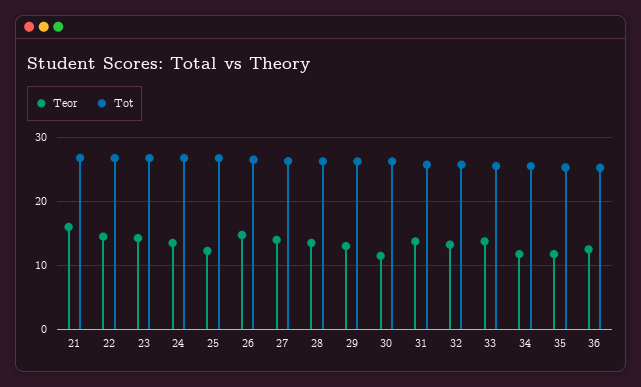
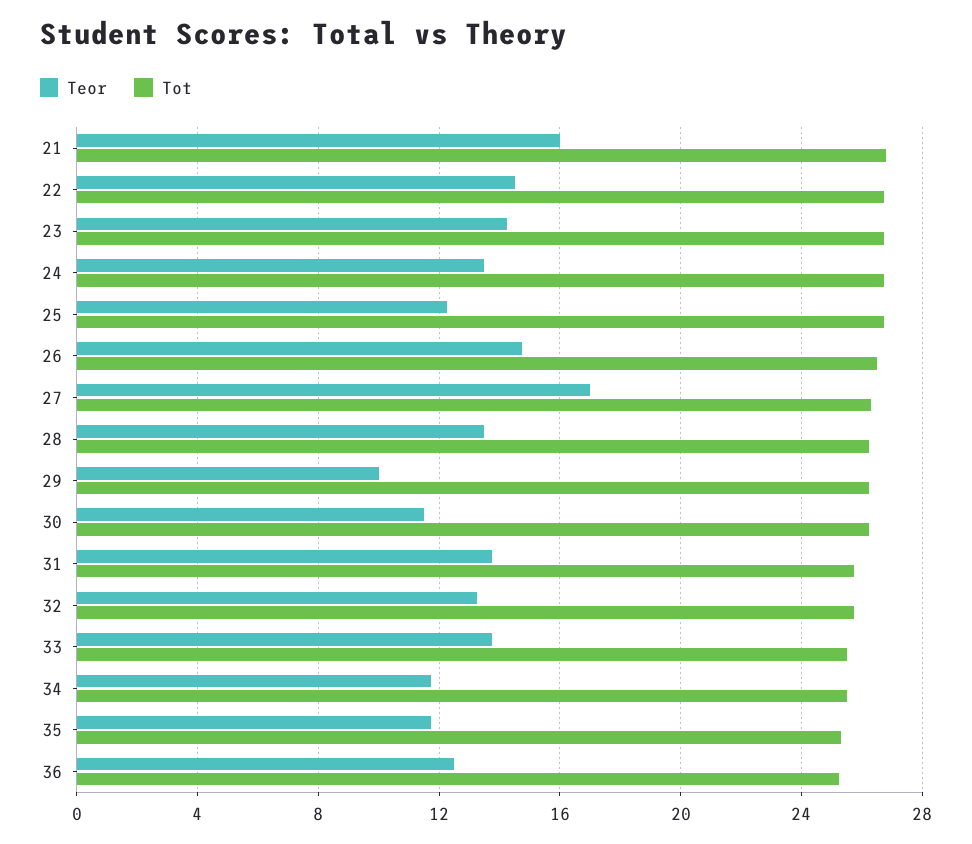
  {
    "Teor": {
      "21": 16,
      "22": 14.5,
      "23": 14.5,
      "24": 13.5,
      "25": 12.5,
      "26": 15,
-     "27": 14,
+     "27": 17,
      "28": 13.5,
-     "29": 13,
+     "29": 10,
      "30": 11.5,
      "31": 14,
      "32": 13.5,
      "33": 14,
      "34": 12,
      "35": 12,
      "36": 12.5
    },
    "Tot": {
      "21": 27,
      "22": 27,
      "23": 27,
      "24": 27,
      "25": 27,
      "26": 26.5,
      "27": 26.5,
      "28": 26.5,
      "29": 26.5,
      "30": 26.5,
      "31": 26,
      "32": 26,
      "33": 25.5,
      "34": 25.5,
      "35": 25.5,
      "36": 25.5
    }
  }

